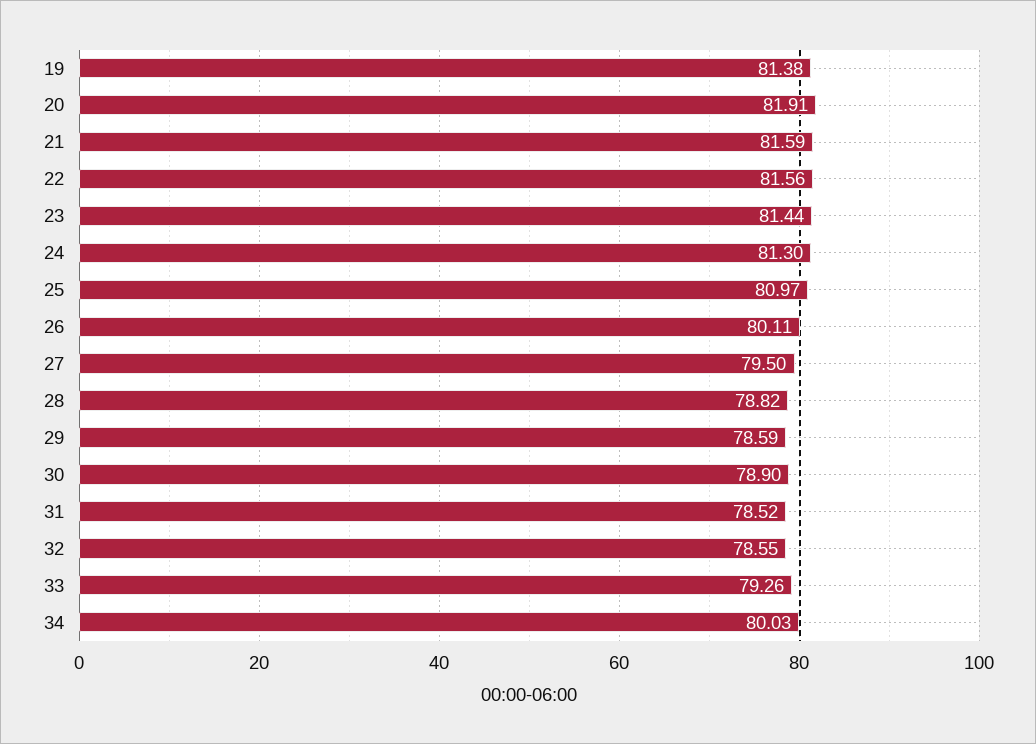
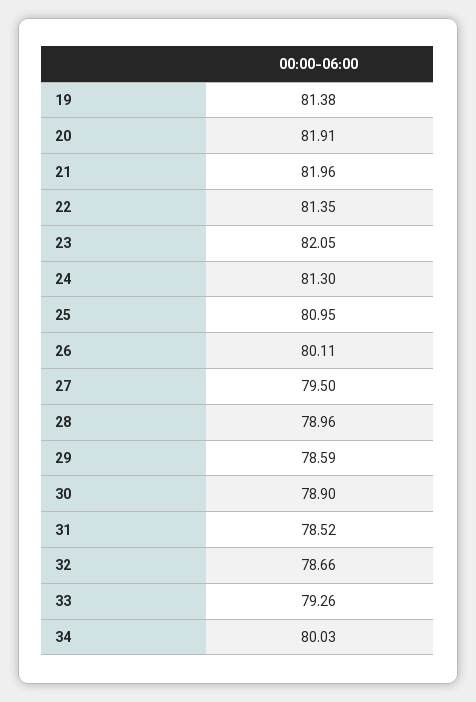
  {
    "19": 81.38,
    "20": 81.91,
-   "21": 81.59,
+   "21": 81.96,
-   "22": 81.56,
+   "22": 81.35,
-   "23": 81.44,
+   "23": 82.05,
    "24": 81.3,
-   "25": 80.97,
+   "25": 80.95,
    "26": 80.11,
    "27": 79.5,
-   "28": 78.82,
+   "28": 78.96,
    "29": 78.59,
    "30": 78.9,
    "31": 78.52,
-   "32": 78.55,
+   "32": 78.66,
    "33": 79.26,
    "34": 80.03
  }

